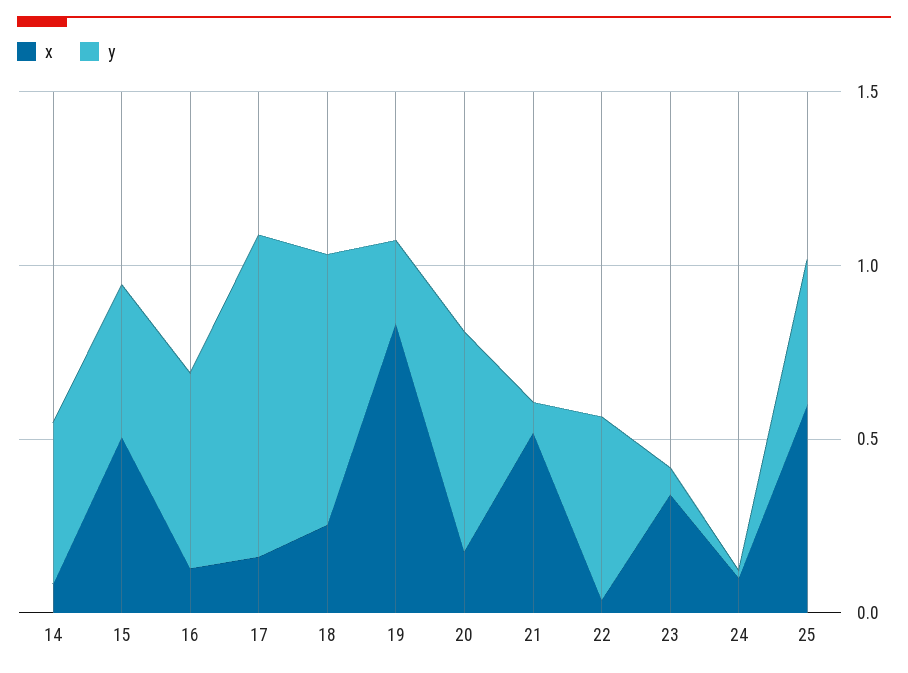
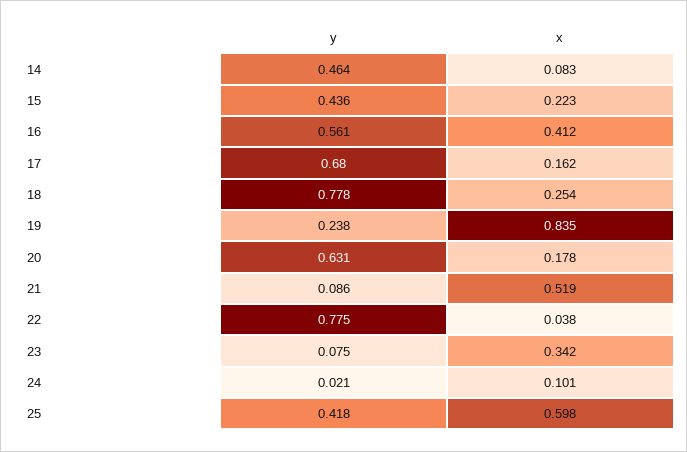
  {
    "x": {
      "14": 0.083,
-     "15": 0.5,
+     "15": 0.223,
-     "16": 0.1,
+     "16": 0.412,
      "17": 0.162,
      "18": 0.254,
      "19": 0.835,
      "20": 0.178,
      "21": 0.519,
      "22": 0.038,
      "23": 0.342,
      "24": 0.101,
      "25": 0.598
    },
    "y": {
      "14": 0.464,
      "15": 0.436,
      "16": 0.561,
-     "17": 0.9,
+     "17": 0.68,
      "18": 0.778,
      "19": 0.238,
      "20": 0.631,
      "21": 0.086,
-     "22": 0.5,
+     "22": 0.775,
      "23": 0.075,
      "24": 0.021,
      "25": 0.418
    }
  }

